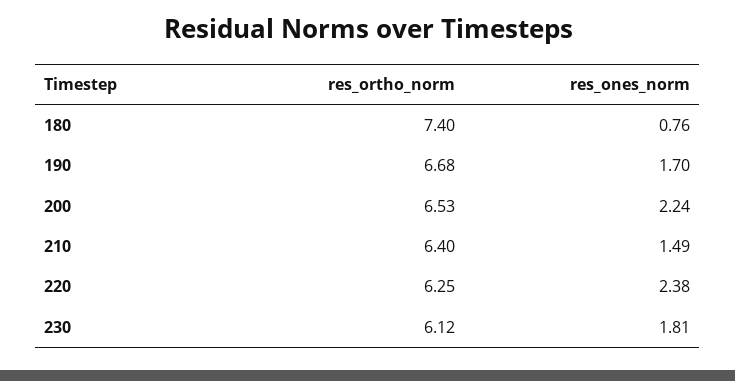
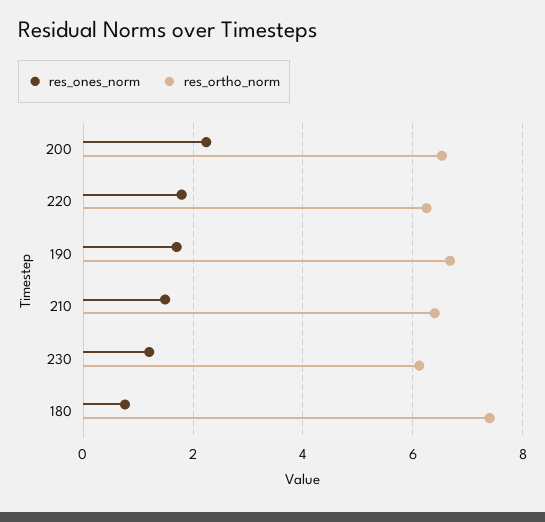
  {
    "res_ortho_norm": {
      "180": 7.4,
      "190": 6.68,
      "200": 6.53,
      "210": 6.4,
      "220": 6.25,
      "230": 6.12
    },
    "res_ones_norm": {
      "180": 0.76,
      "190": 1.7,
      "200": 2.24,
      "210": 1.49,
-     "220": 2.38,
+     "220": 1.8,
-     "230": 1.81
+     "230": 1.2
    }
  }

